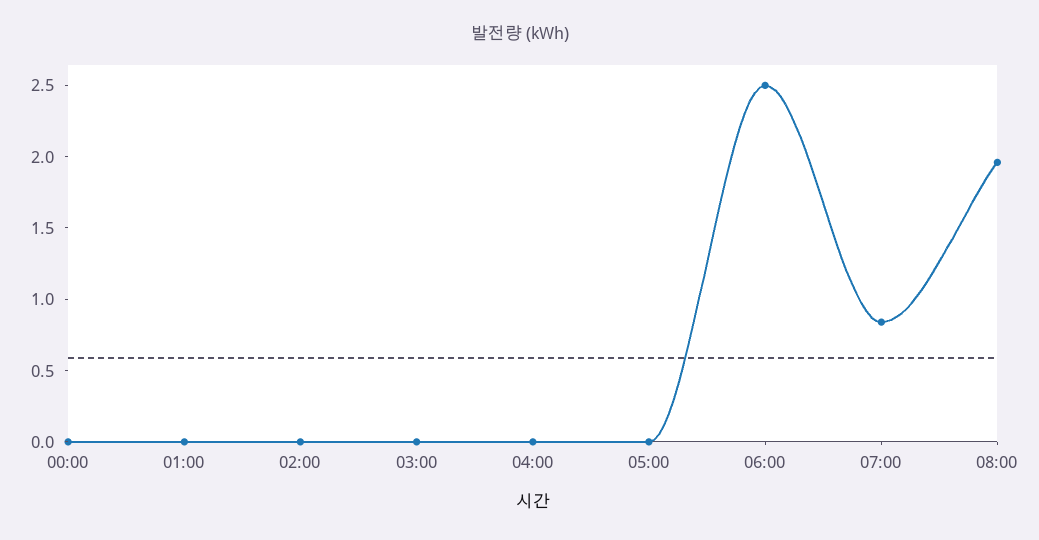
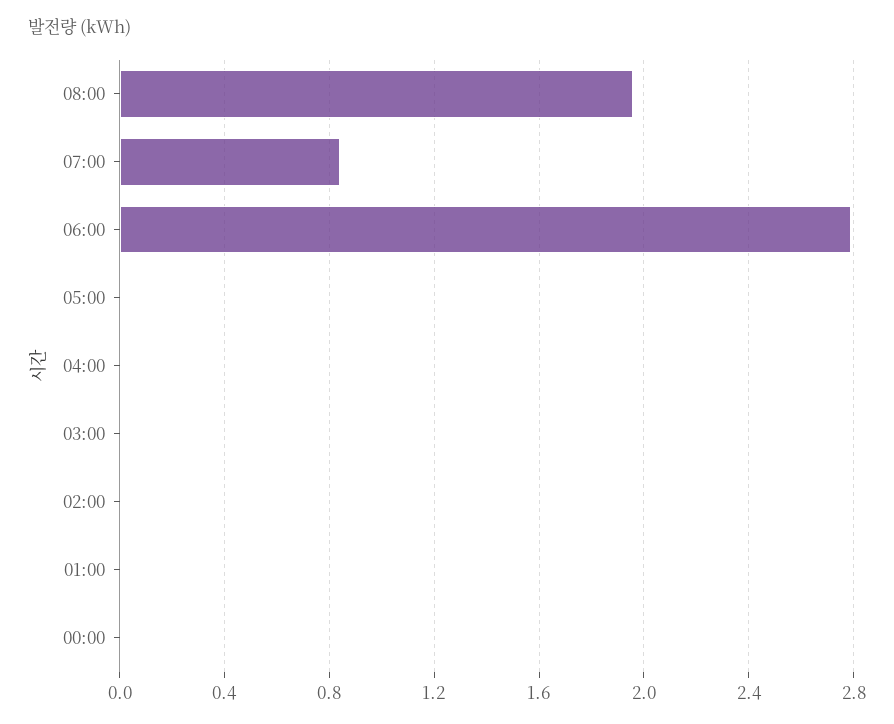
  {
    "00:00": 0,
    "01:00": 0,
    "02:00": 0,
    "03:00": 0,
    "04:00": 0,
    "05:00": 0,
-   "06:00": 2.5,
+   "06:00": 2.8,
    "07:00": 0.85,
    "08:00": 1.95
  }

